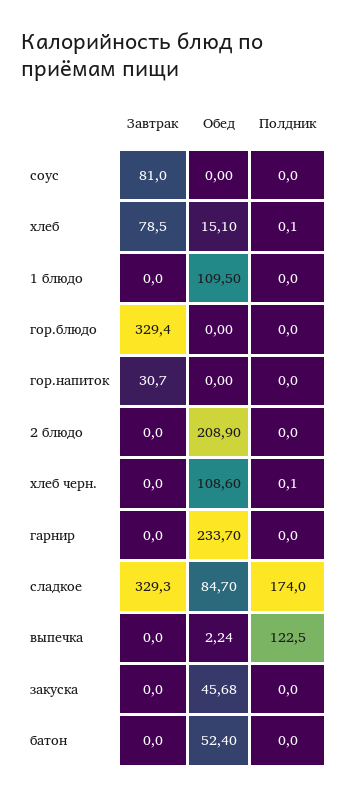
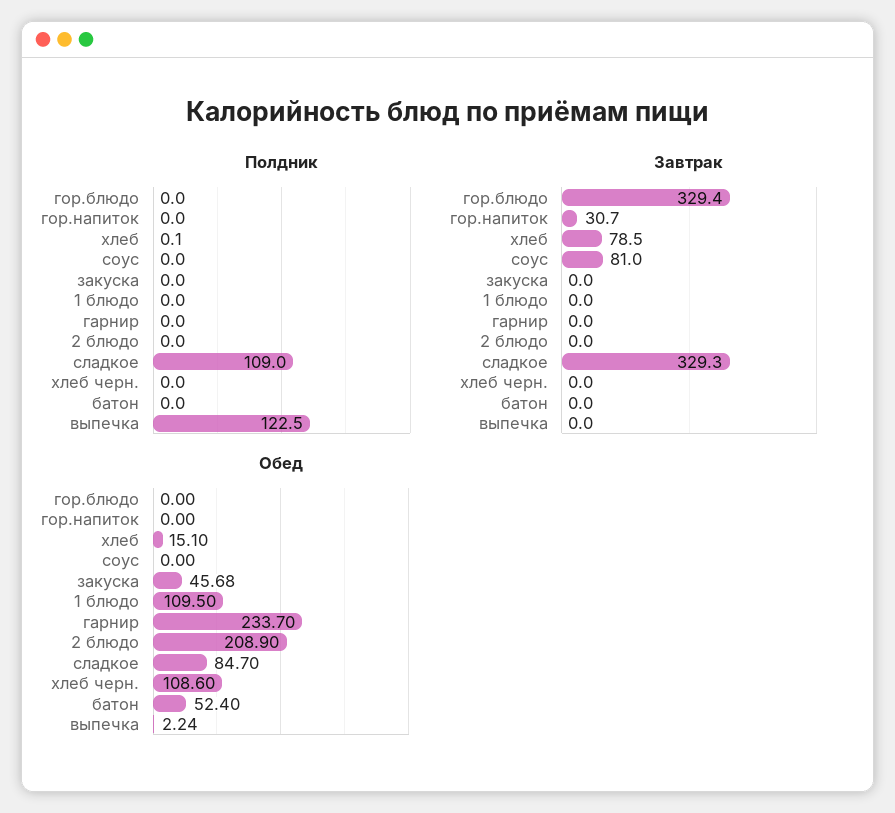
  {
    "Завтрак": {
      "соус": 81,
      "хлеб": 78.5,
      "1 блюдо": 0,
      "гор.блюдо": 329.4,
      "гор.напиток": 30.7,
      "2 блюдо": 0,
      "хлеб черн.": 0,
      "гарнир": 0,
      "сладкое": 329.3,
      "выпечка": 0,
      "закуска": 0,
      "батон": 0
    },
    "Обед": {
      "соус": 0,
      "хлеб": 15.1,
      "1 блюдо": 109.5,
      "гор.блюдо": 0,
      "гор.напиток": 0,
      "2 блюдо": 208.9,
      "хлеб черн.": 108.6,
      "гарнир": 233.7,
      "сладкое": 84.7,
      "выпечка": 2.24,
      "закуска": 45.68,
      "батон": 52.4
    },
    "Полдник": {
      "соус": 0,
      "хлеб": 0.1,
      "1 блюдо": 0,
      "гор.блюдо": 0,
      "гор.напиток": 0,
      "2 блюдо": 0,
-     "хлеб черн.": 0.1,
+     "хлеб черн.": 0,
      "гарнир": 0,
-     "сладкое": 174,
+     "сладкое": 109,
      "выпечка": 122.5,
      "закуска": 0,
      "батон": 0
    }
  }

